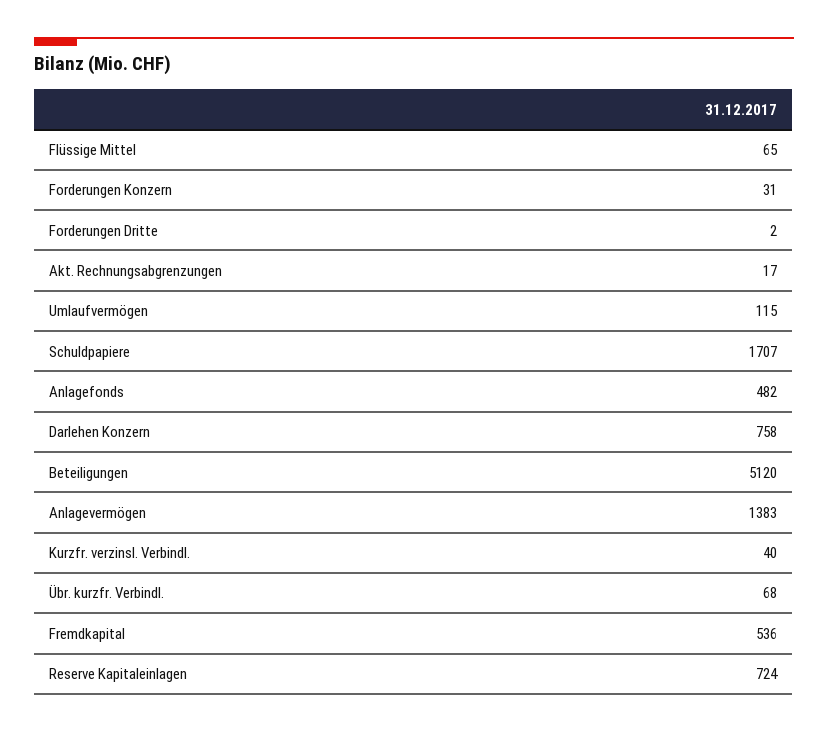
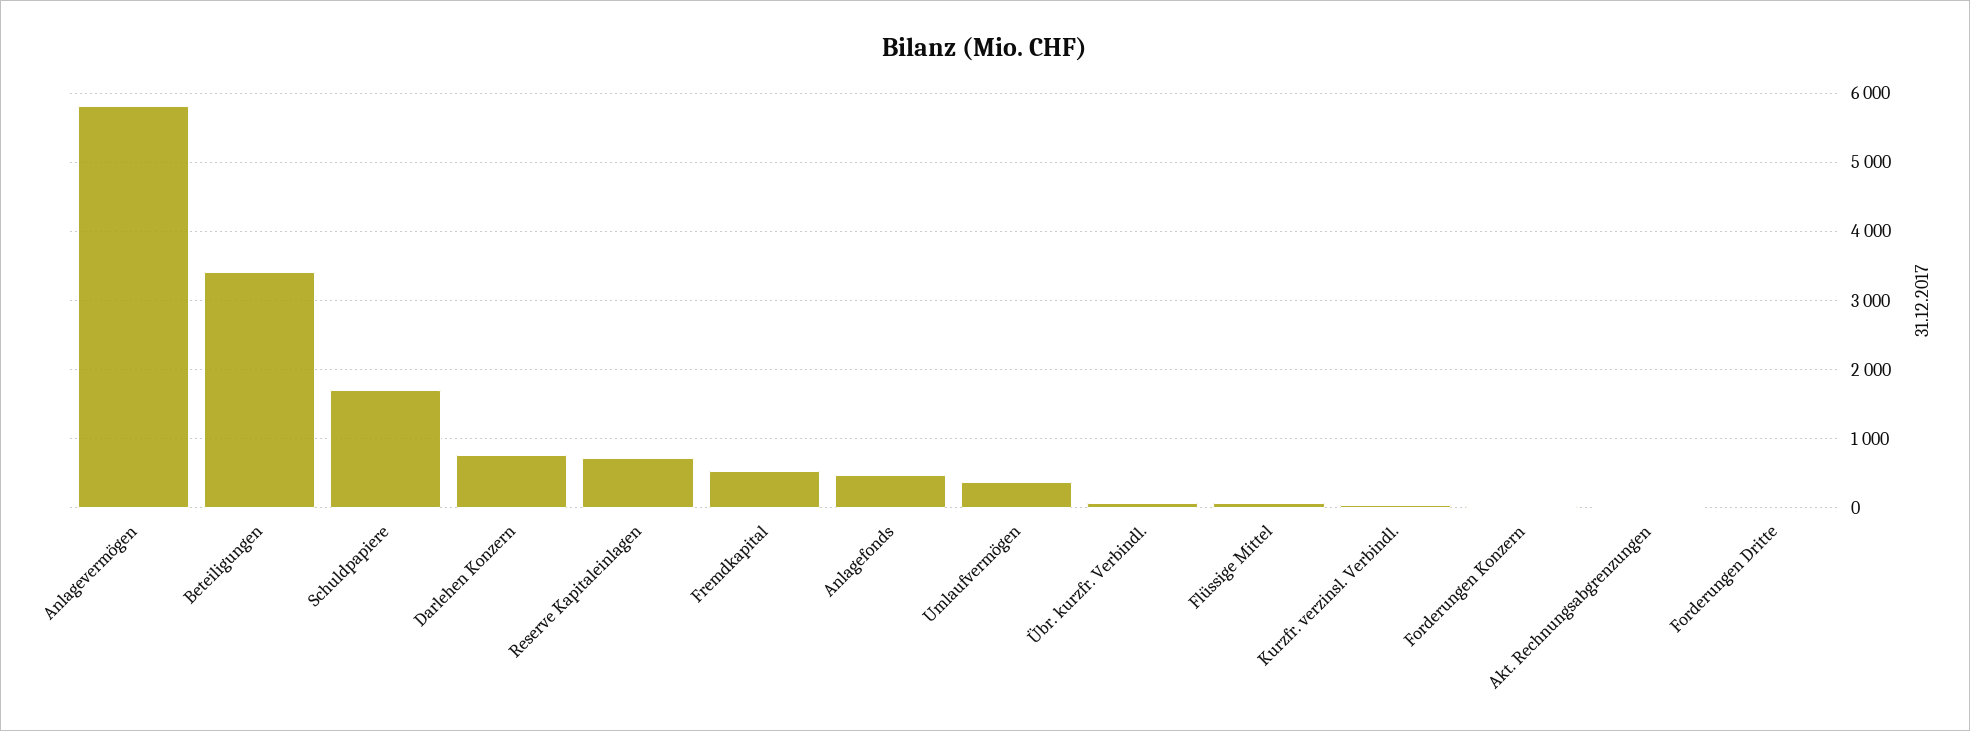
  {
    "Flüssige Mittel": 65,
    "Forderungen Konzern": 31,
    "Forderungen Dritte": 2,
    "Akt. Rechnungsabgrenzungen": 17,
-   "Umlaufvermögen": 115,
+   "Umlaufvermögen": 400,
    "Schuldpapiere": 1707,
    "Anlagefonds": 482,
    "Darlehen Konzern": 758,
-   "Beteiligungen": 5120,
+   "Beteiligungen": 3400,
-   "Anlagevermögen": 1383,
+   "Anlagevermögen": 5800,
    "Kurzfr. verzinsl. Verbindl.": 40,
    "Übr. kurzfr. Verbindl.": 68,
    "Fremdkapital": 536,
    "Reserve Kapitaleinlagen": 724
  }

